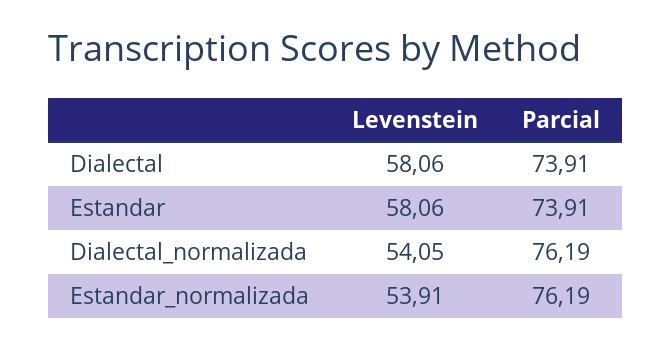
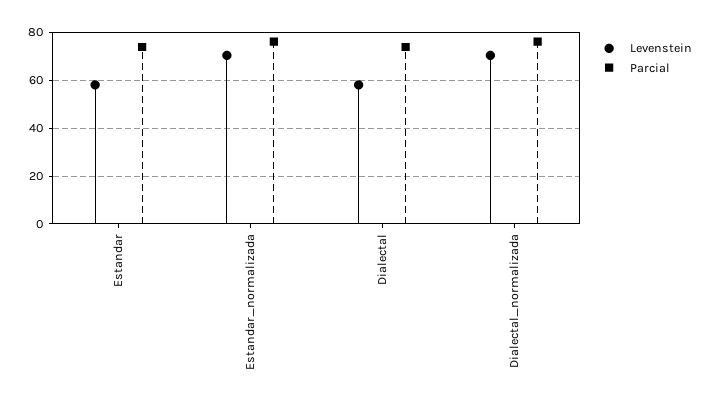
  {
    "Levenstein": {
      "Dialectal": 58.06,
      "Estandar": 58.06,
-     "Dialectal_normalizada": 54.05,
+     "Dialectal_normalizada": 70,
-     "Estandar_normalizada": 53.91
+     "Estandar_normalizada": 70
    },
    "Parcial": {
      "Dialectal": 73.91,
      "Estandar": 73.91,
      "Dialectal_normalizada": 76.19,
      "Estandar_normalizada": 76.19
    }
  }

